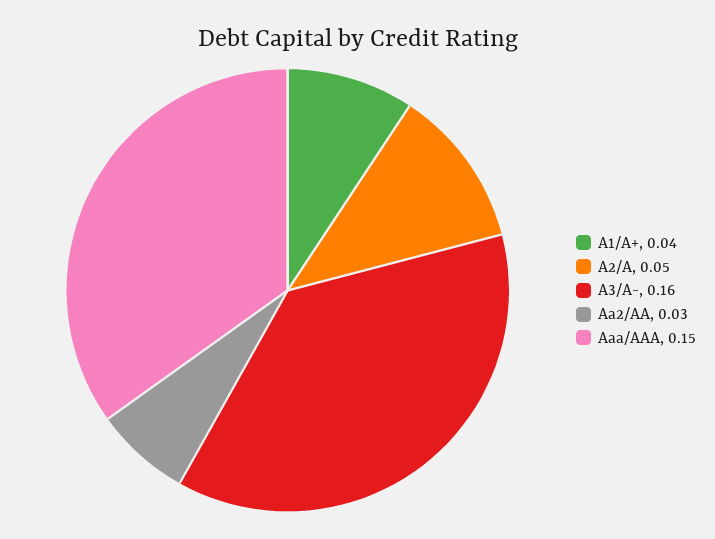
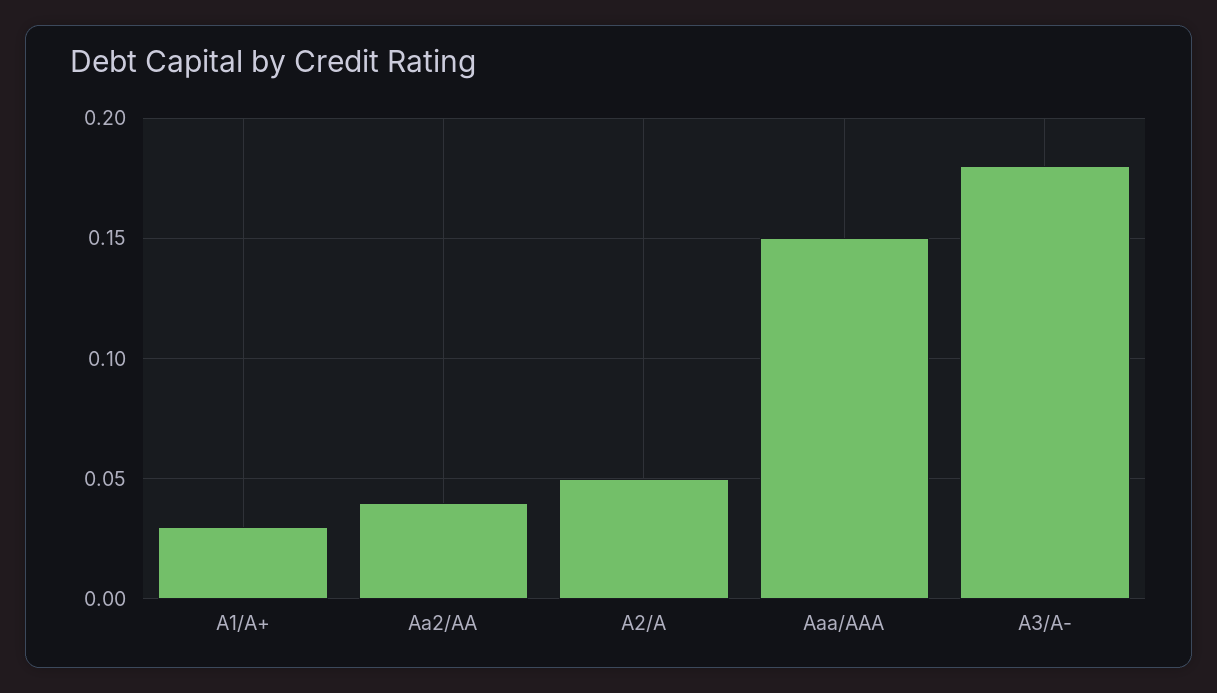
  {
-   "A1/A+": 0.04,
+   "A1/A+": 0.03,
    "A2/A": 0.05,
-   "A3/A-": 0.16,
+   "A3/A-": 0.18,
-   "Aa2/AA": 0.03,
+   "Aa2/AA": 0.04,
    "Aaa/AAA": 0.15
  }

